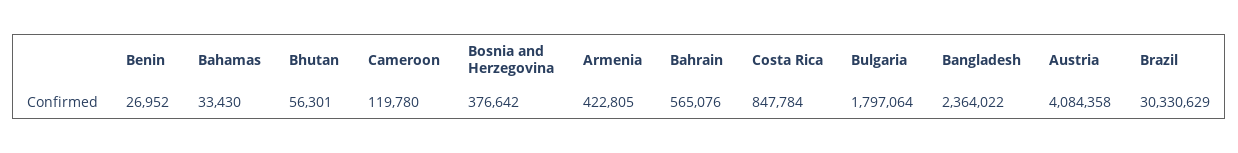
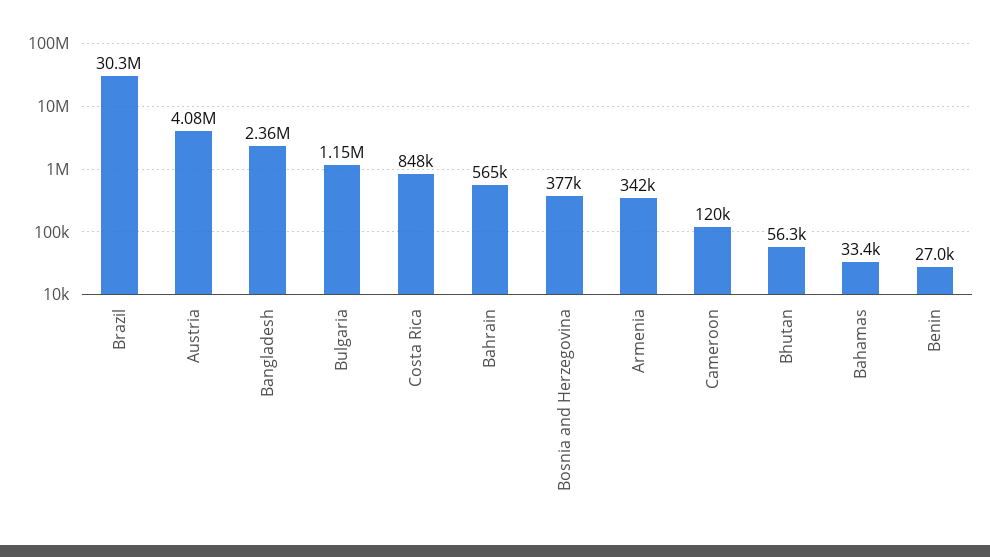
  {
    "Benin": 26952,
    "Bahamas": 33430,
    "Bhutan": 56301,
    "Cameroon": 119780,
    "Bosnia and Herzegovina": 376642,
-   "Armenia": 422805,
+   "Armenia": 342000,
    "Bahrain": 565076,
    "Costa Rica": 847784,
-   "Bulgaria": 1797064,
+   "Bulgaria": 1150000,
    "Bangladesh": 2364022,
    "Austria": 4084358,
    "Brazil": 30330629
  }

